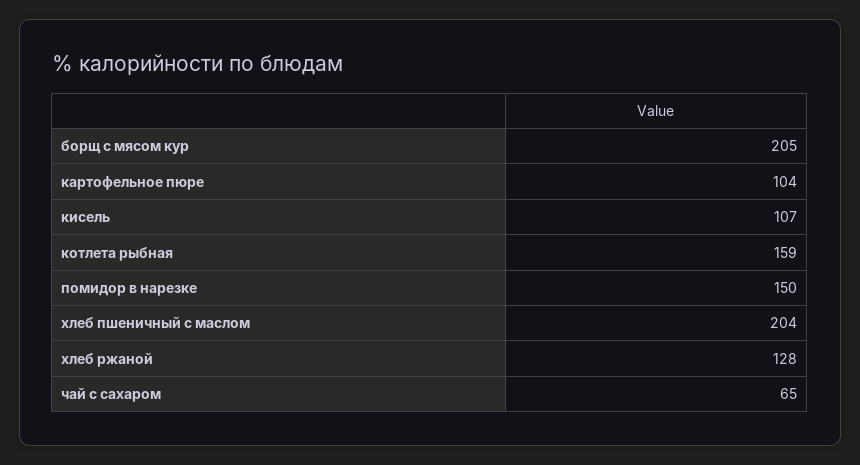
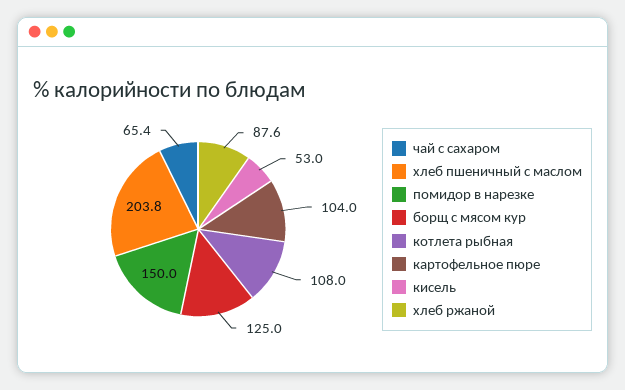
  {
-   "борщ с мясом кур": 205,
+   "борщ с мясом кур": 125,
    "картофельное пюре": 104,
-   "кисель": 107,
+   "кисель": 53,
-   "котлета рыбная": 159,
+   "котлета рыбная": 108,
    "помидор в нарезке": 150,
    "хлеб пшеничный с маслом": 203.8,
-   "хлеб ржаной": 128,
+   "хлеб ржаной": 87.6,
    "чай с сахаром": 65.4
  }

